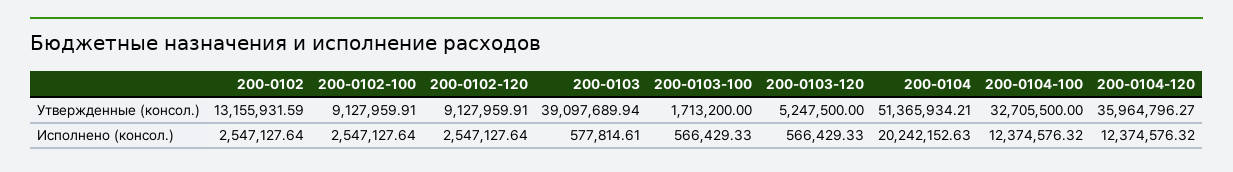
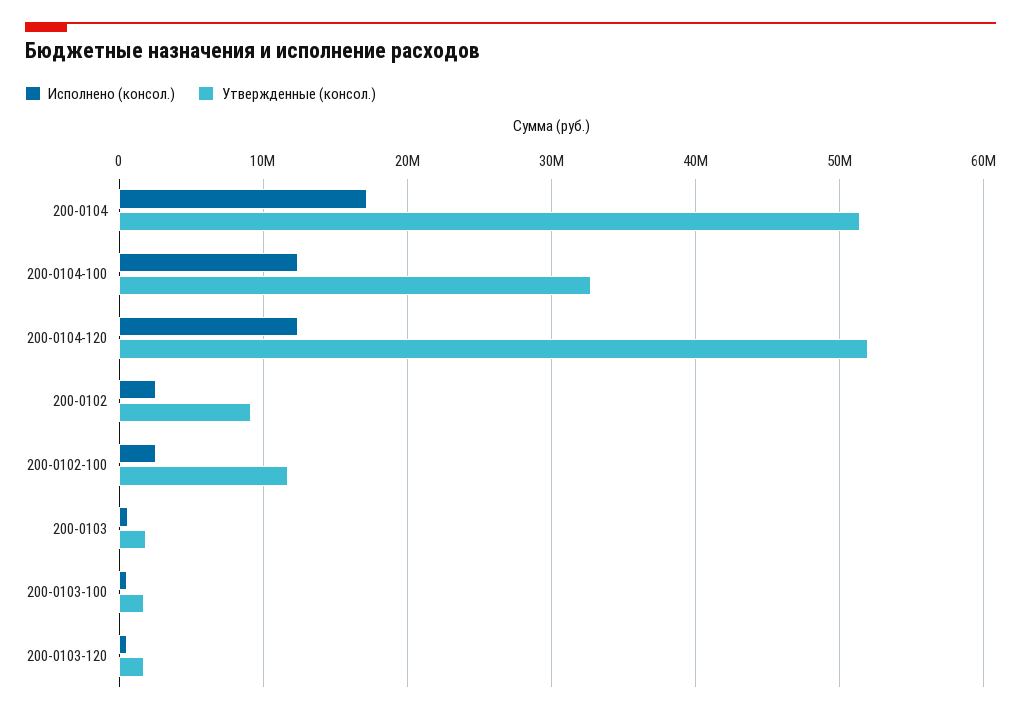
  {
    "Утвержденные (консол.)": {
-     "200-0102": 13155931.59,
+     "200-0102": 9000000,
-     "200-0102-100": 9127959.91,
+     "200-0102-100": 12000000,
-     "200-0102-120": 9127959.91,
-     "200-0103": 39097689.94,
+     "200-0103": 2000000,
      "200-0103-100": 1713200,
-     "200-0103-120": 5247500,
+     "200-0103-120": 2000000,
      "200-0104": 51365934.21,
      "200-0104-100": 32705500,
-     "200-0104-120": 35964796.27
+     "200-0104-120": 52000000
    },
    "Исполнено (консол.)": {
      "200-0102": 2547127.64,
      "200-0102-100": 2547127.64,
-     "200-0102-120": 2547127.64,
      "200-0103": 577814.61,
      "200-0103-100": 566429.33,
      "200-0103-120": 566429.33,
-     "200-0104": 20242152.63,
+     "200-0104": 17000000,
      "200-0104-100": 12374576.32,
      "200-0104-120": 12374576.32
    }
  }

